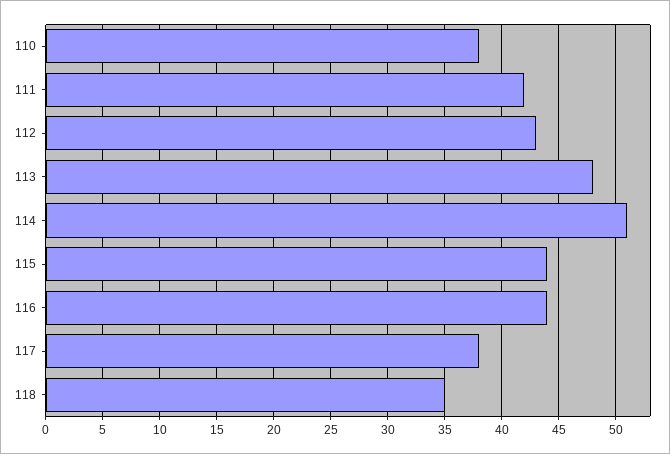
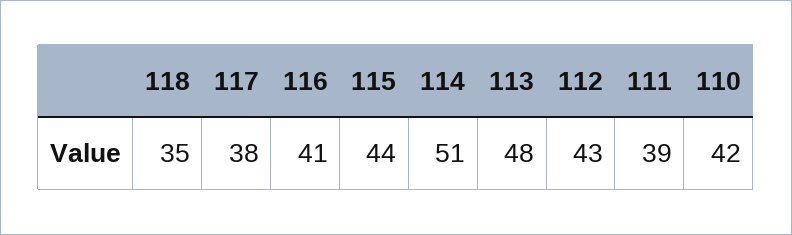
  {
-   "110": 38,
+   "110": 42,
-   "111": 42,
+   "111": 39,
    "112": 43,
    "113": 48,
    "114": 51,
    "115": 44,
-   "116": 44,
+   "116": 41,
    "117": 38,
    "118": 35
  }

